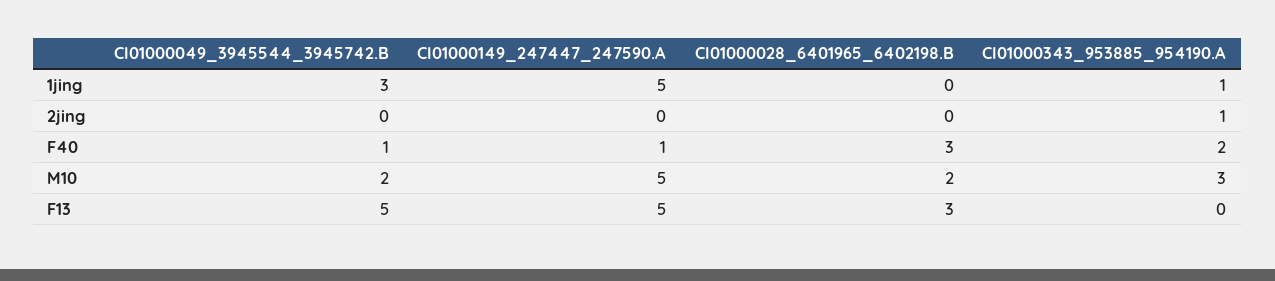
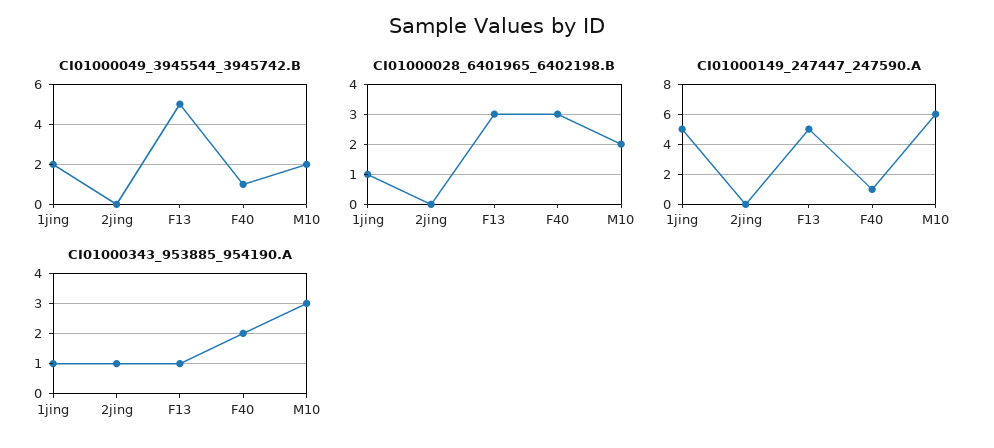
  {
    "CI01000049_3945544_3945742.B": {
-     "1jing": 3,
+     "1jing": 2,
      "2jing": 0,
      "F40": 1,
      "M10": 2,
      "F13": 5
    },
    "CI01000149_247447_247590.A": {
      "1jing": 5,
      "2jing": 0,
      "F40": 1,
-     "M10": 5,
+     "M10": 6,
      "F13": 5
    },
    "CI01000028_6401965_6402198.B": {
-     "1jing": 0,
+     "1jing": 1,
      "2jing": 0,
      "F40": 3,
      "M10": 2,
      "F13": 3
    },
    "CI01000343_953885_954190.A": {
      "1jing": 1,
      "2jing": 1,
      "F40": 2,
      "M10": 3,
-     "F13": 0
+     "F13": 1
    }
  }

